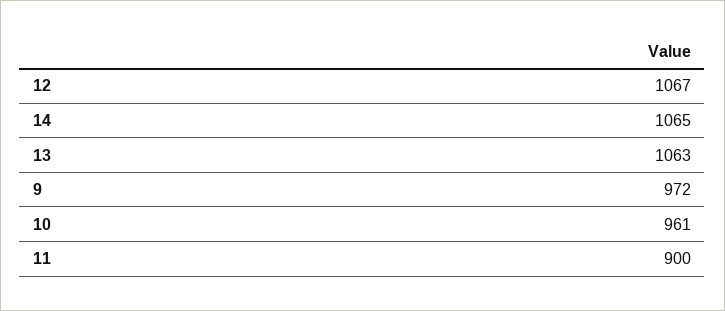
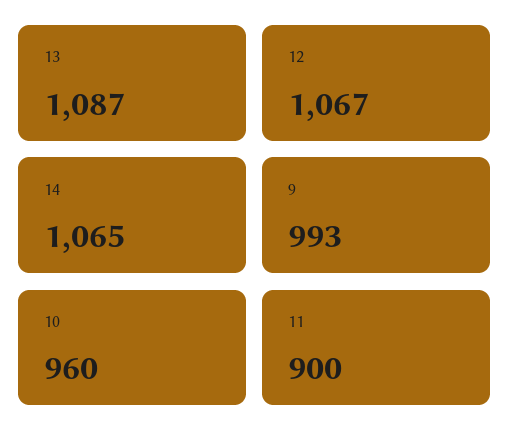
  {
    "12": 1067,
    "14": 1065,
-   "13": 1063,
+   "13": 1087,
-   "9": 972,
+   "9": 993,
-   "10": 961,
+   "10": 960,
    "11": 900
  }

